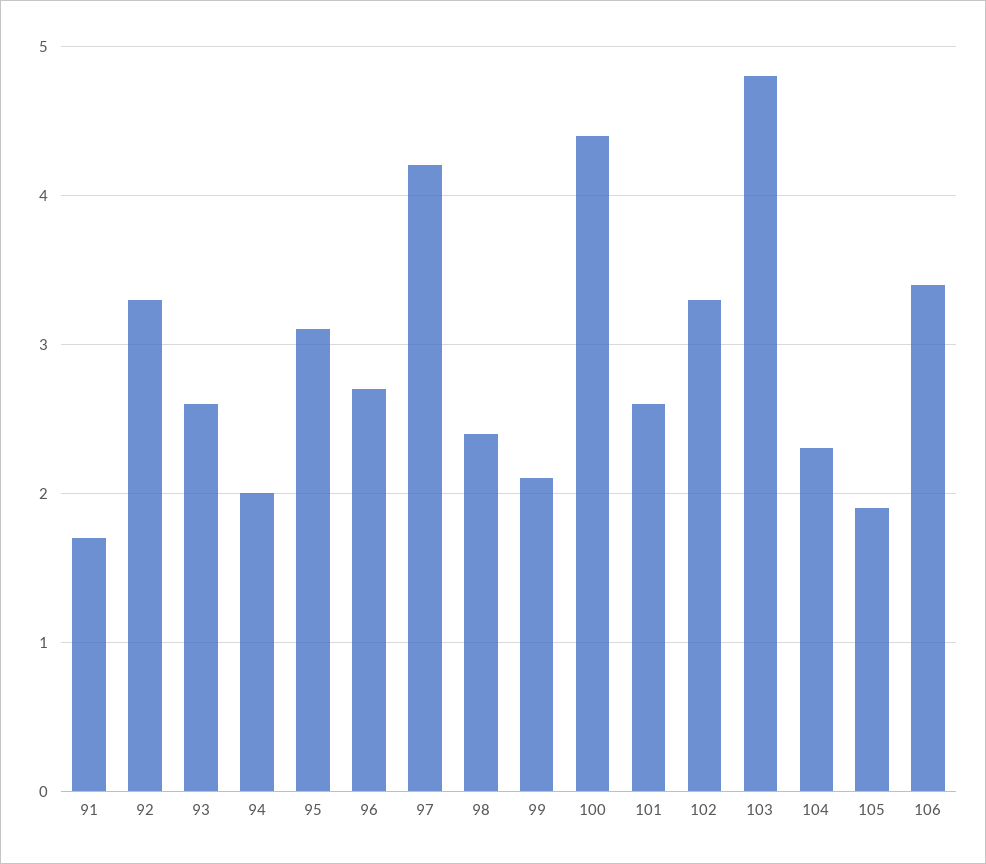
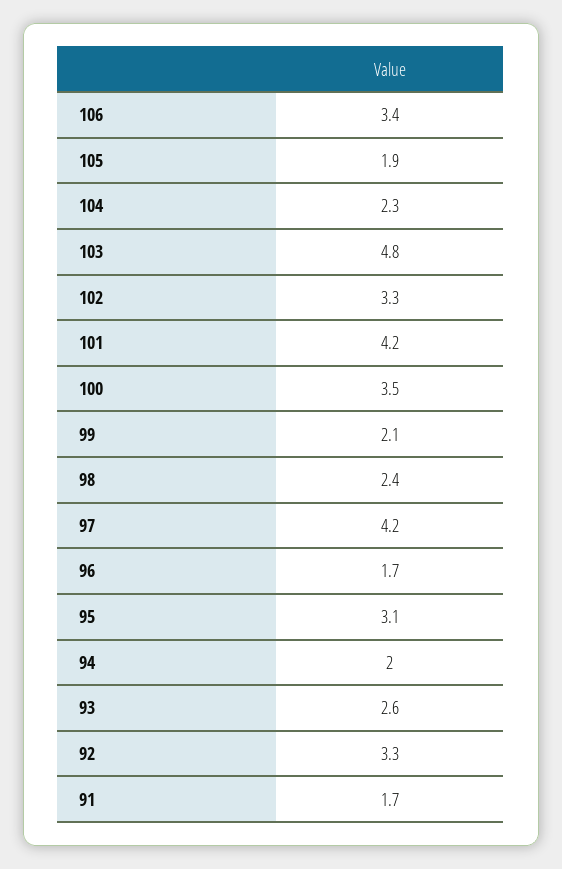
  {
    "91": 1.7,
    "92": 3.3,
    "93": 2.6,
    "94": 2,
    "95": 3.1,
-   "96": 2.7,
+   "96": 1.7,
    "97": 4.2,
    "98": 2.4,
    "99": 2.1,
-   "100": 4.4,
+   "100": 3.5,
-   "101": 2.6,
+   "101": 4.2,
    "102": 3.3,
    "103": 4.8,
    "104": 2.3,
    "105": 1.9,
    "106": 3.4
  }

